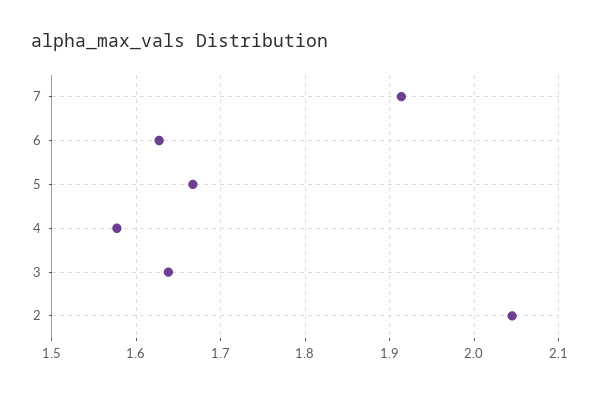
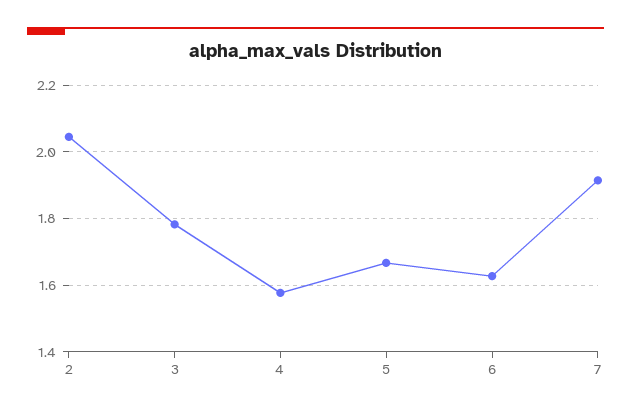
  {
    "7": 1.91,
    "6": 1.63,
    "5": 1.67,
    "4": 1.58,
-   "3": 1.64,
+   "3": 1.78,
    "2": 2.05
  }

